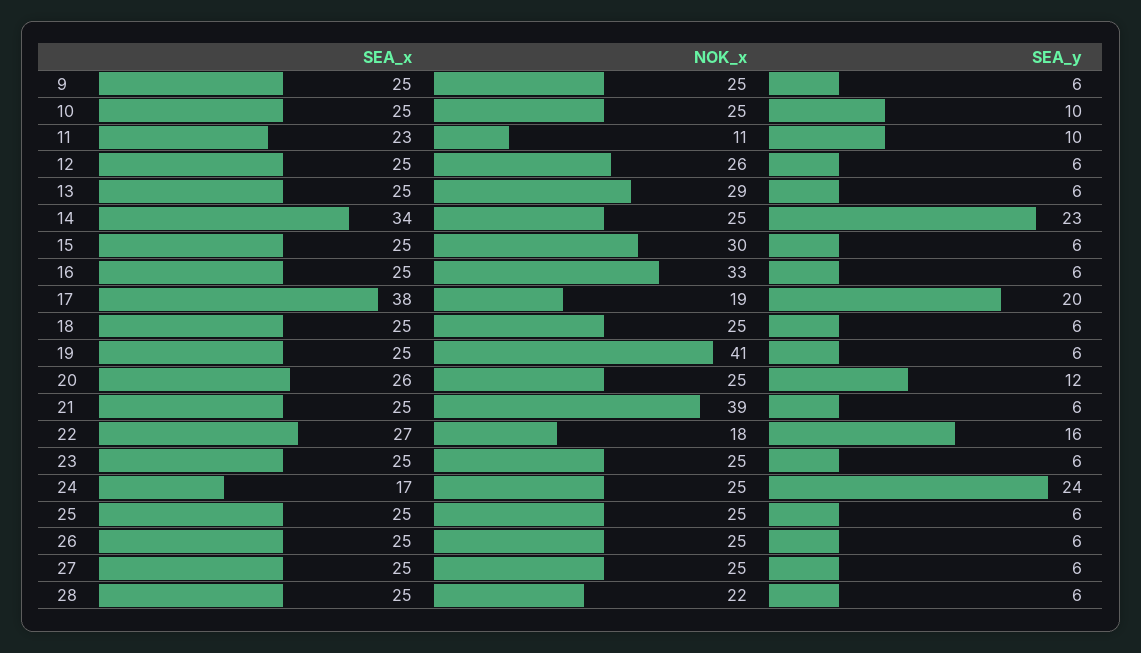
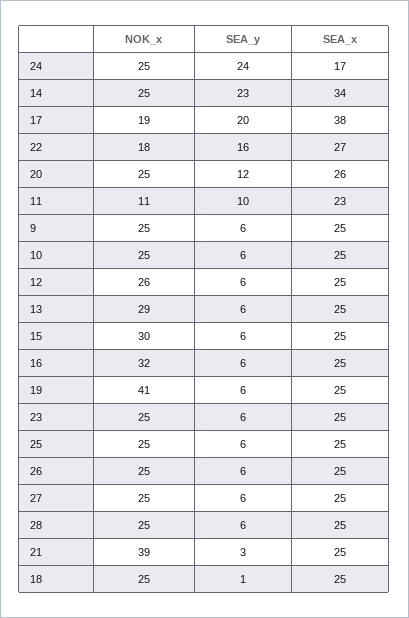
  {
    "SEA_x": {
      "9": 25,
      "10": 25,
      "11": 23,
      "12": 25,
      "13": 25,
      "14": 34,
      "15": 25,
      "16": 25,
      "17": 38,
      "18": 25,
      "19": 25,
      "20": 26,
      "21": 25,
      "22": 27,
      "23": 25,
      "24": 17,
      "25": 25,
      "26": 25,
      "27": 25,
      "28": 25
    },
    "NOK_x": {
      "9": 25,
      "10": 25,
      "11": 11,
      "12": 26,
      "13": 29,
      "14": 25,
      "15": 30,
-     "16": 33,
+     "16": 32,
      "17": 19,
      "18": 25,
      "19": 41,
      "20": 25,
      "21": 39,
      "22": 18,
      "23": 25,
      "24": 25,
      "25": 25,
      "26": 25,
      "27": 25,
-     "28": 22
+     "28": 25
    },
    "SEA_y": {
      "9": 6,
-     "10": 10,
+     "10": 6,
      "11": 10,
      "12": 6,
      "13": 6,
      "14": 23,
      "15": 6,
      "16": 6,
      "17": 20,
-     "18": 6,
+     "18": 1,
      "19": 6,
      "20": 12,
-     "21": 6,
+     "21": 3,
      "22": 16,
      "23": 6,
      "24": 24,
      "25": 6,
      "26": 6,
      "27": 6,
      "28": 6
    }
  }

